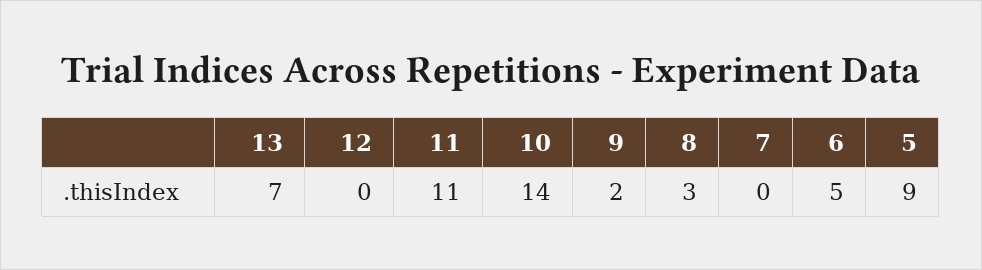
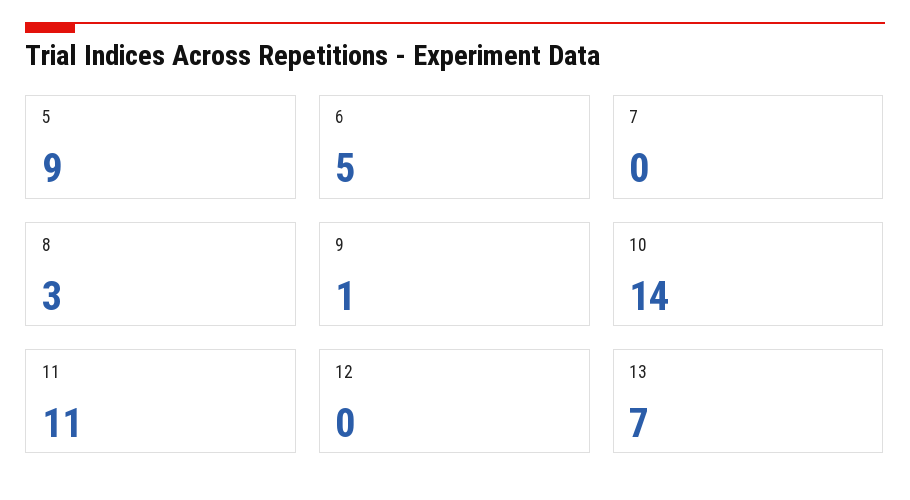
  {
    "13": 7,
    "12": 0,
    "11": 11,
    "10": 14,
-   "9": 2,
+   "9": 1,
    "8": 3,
    "7": 0,
    "6": 5,
    "5": 9
  }

